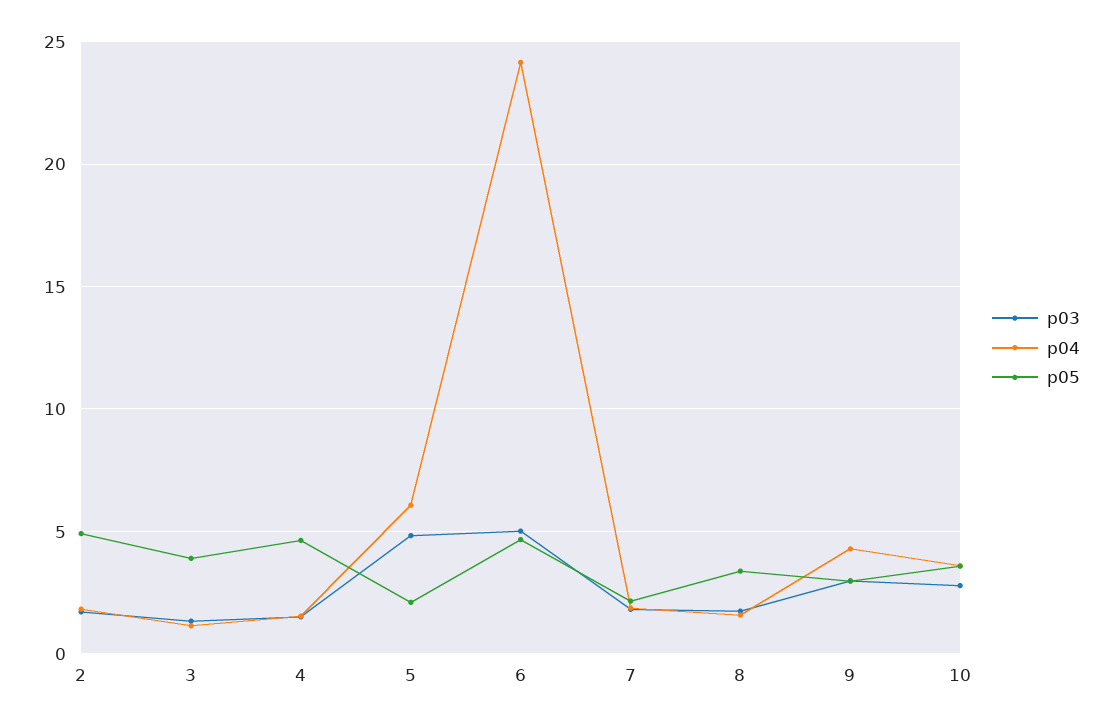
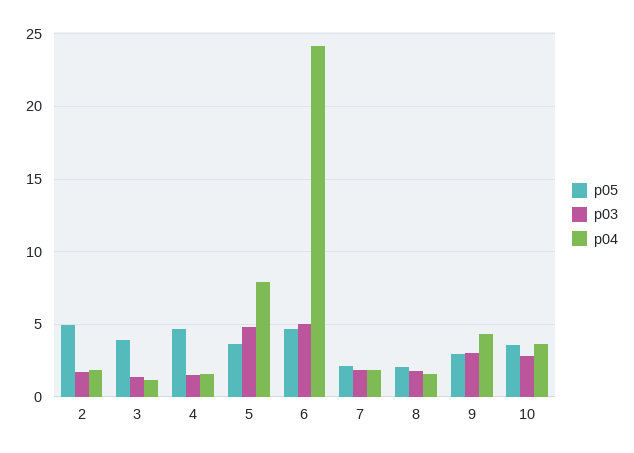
  {
    "p03": {
      "2": 1.5,
      "3": 1.5,
      "4": 1.5,
      "5": 5,
      "6": 5,
      "7": 2,
      "8": 1.5,
      "9": 3,
      "10": 3
    },
    "p04": {
      "2": 2,
      "3": 1,
      "4": 1.5,
-     "5": 6,
+     "5": 8,
      "6": 24,
      "7": 2,
      "8": 1.5,
      "9": 4.5,
      "10": 3.5
    },
    "p05": {
      "2": 5,
      "3": 4,
      "4": 4.5,
-     "5": 2,
+     "5": 3.5,
      "6": 4.5,
      "7": 2,
-     "8": 3.5,
+     "8": 2,
      "9": 3,
      "10": 3.5
    }
  }

